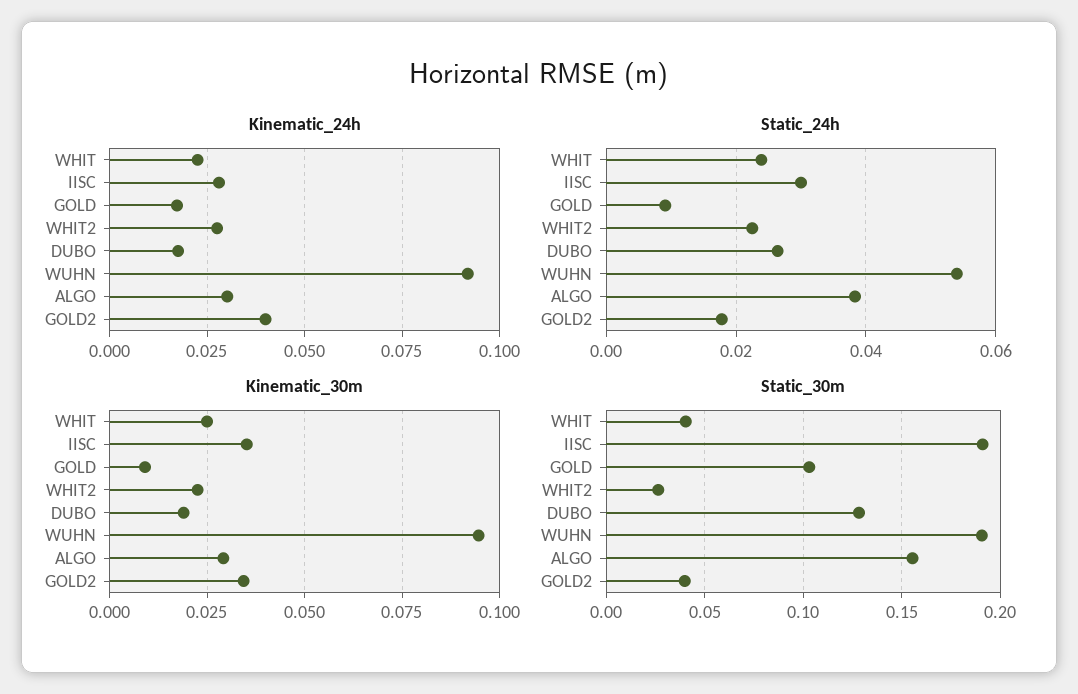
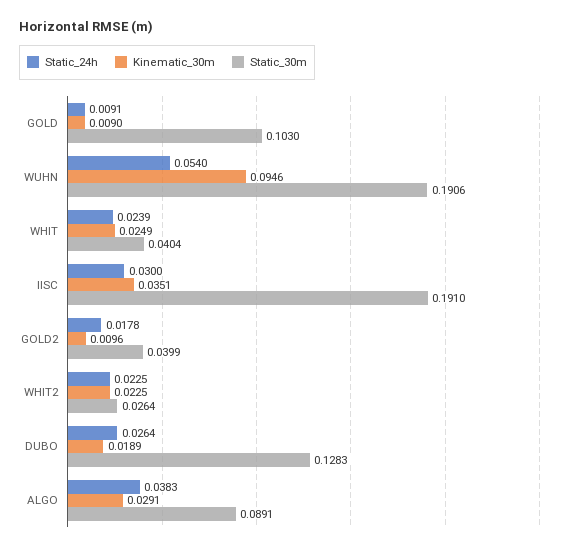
  {
-   "Kinematic_24h": {
-     "WHIT": 0.0225,
-     "IISC": 0.0275,
-     "GOLD": 0.0175,
-     "WHIT2": 0.0275,
-     "DUBO": 0.0175,
-     "WUHN": 0.0925,
-     "ALGO": 0.03,
-     "GOLD2": 0.04
-   },
    "Static_24h": {
      "WHIT": 0.0239,
      "IISC": 0.03,
      "GOLD": 0.0091,
      "WHIT2": 0.0225,
      "DUBO": 0.0264,
      "WUHN": 0.054,
      "ALGO": 0.0383,
      "GOLD2": 0.0178
    },
    "Kinematic_30m": {
      "WHIT": 0.0249,
      "IISC": 0.0351,
      "GOLD": 0.009,
      "WHIT2": 0.0225,
      "DUBO": 0.0189,
      "WUHN": 0.0946,
      "ALGO": 0.0291,
-     "GOLD2": 0.035
+     "GOLD2": 0.0096
    },
    "Static_30m": {
      "WHIT": 0.0404,
      "IISC": 0.191,
      "GOLD": 0.103,
      "WHIT2": 0.0264,
      "DUBO": 0.1283,
      "WUHN": 0.1906,
-     "ALGO": 0.155,
+     "ALGO": 0.0891,
      "GOLD2": 0.0399
    }
  }

